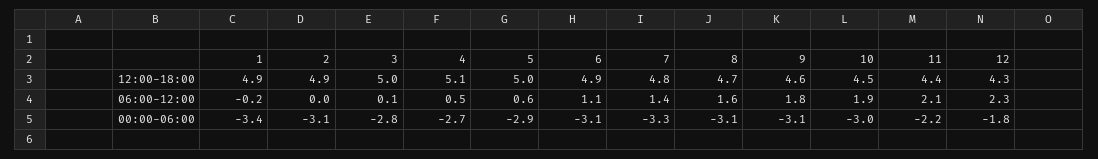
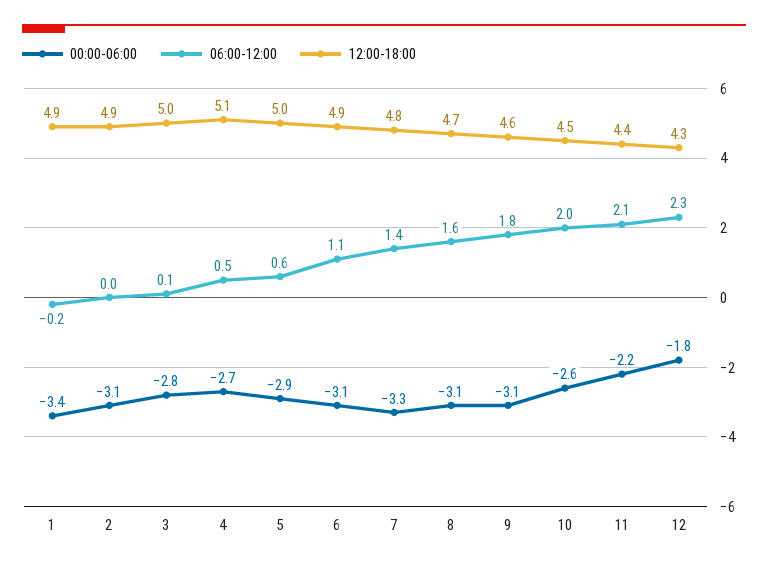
  {
    "12:00-18:00": {
      "1": 4.9,
      "2": 4.9,
      "3": 5,
      "4": 5.1,
      "5": 5,
      "6": 4.9,
      "7": 4.8,
      "8": 4.7,
      "9": 4.6,
      "10": 4.5,
      "11": 4.4,
      "12": 4.3
    },
    "06:00-12:00": {
      "1": -0.2,
      "2": 0,
      "3": 0.1,
      "4": 0.5,
      "5": 0.6,
      "6": 1.1,
      "7": 1.4,
      "8": 1.6,
      "9": 1.8,
-     "10": 1.9,
+     "10": 2,
      "11": 2.1,
      "12": 2.3
    },
    "00:00-06:00": {
      "1": -3.4,
      "2": -3.1,
      "3": -2.8,
      "4": -2.7,
      "5": -2.9,
      "6": -3.1,
      "7": -3.3,
      "8": -3.1,
      "9": -3.1,
-     "10": -3,
+     "10": -2.6,
      "11": -2.2,
      "12": -1.8
    }
  }

